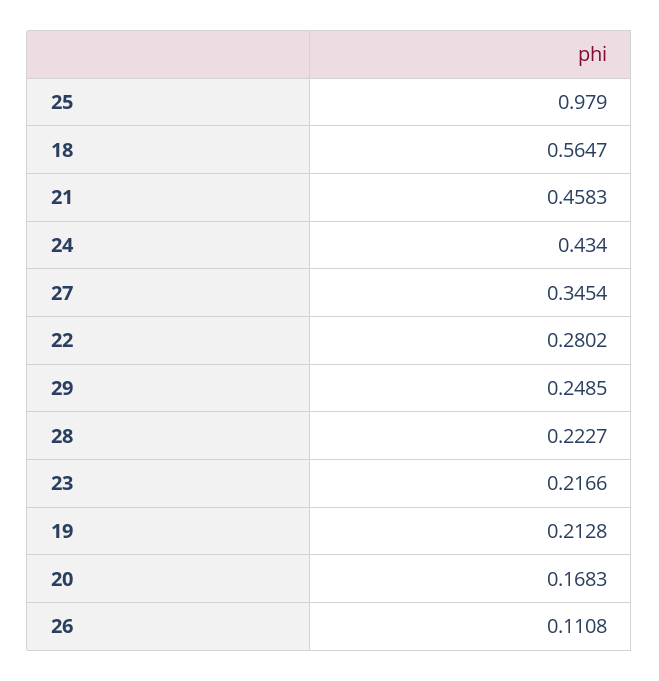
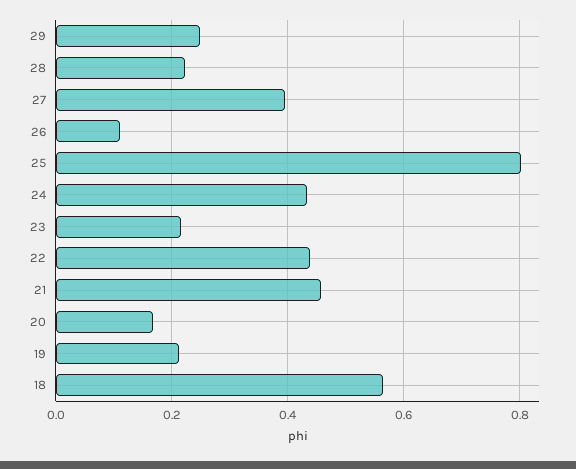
  {
-   "25": 0.979,
+   "25": 0.8,
    "18": 0.5647,
    "21": 0.4583,
    "24": 0.434,
-   "27": 0.3454,
+   "27": 0.4,
-   "22": 0.2802,
+   "22": 0.44,
    "29": 0.2485,
    "28": 0.2227,
    "23": 0.2166,
    "19": 0.2128,
    "20": 0.1683,
    "26": 0.1108
  }

